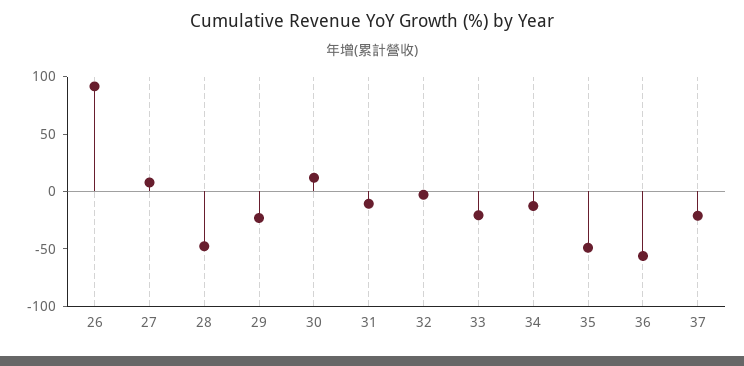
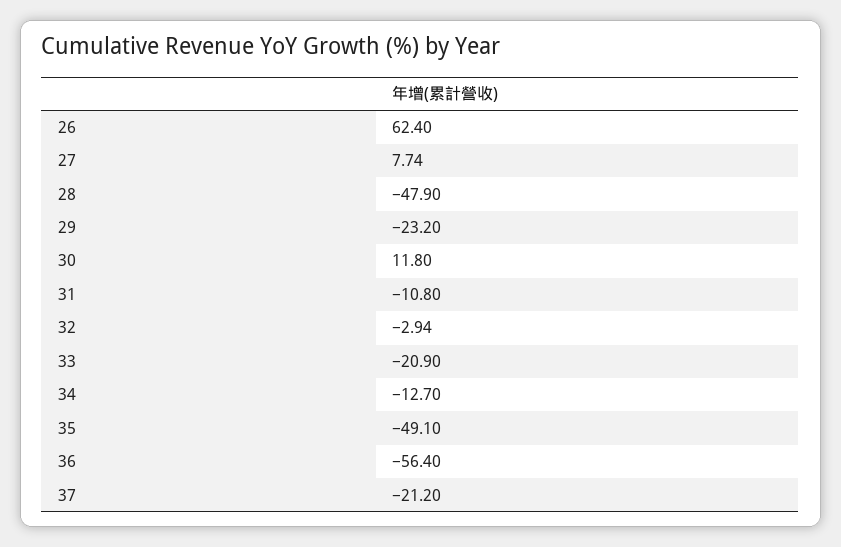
  {
-   "26": 90,
+   "26": 62.4,
    "27": 7.74,
    "28": -47.9,
    "29": -23.2,
    "30": 11.8,
    "31": -10.8,
    "32": -2.94,
    "33": -20.9,
    "34": -12.7,
    "35": -49.1,
    "36": -56.4,
    "37": -21.2
  }

